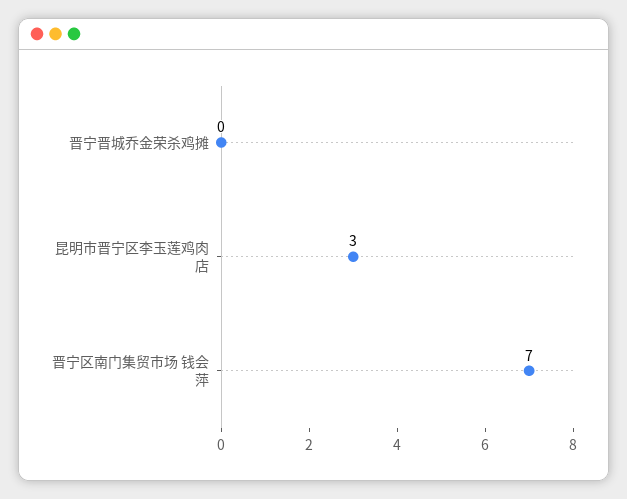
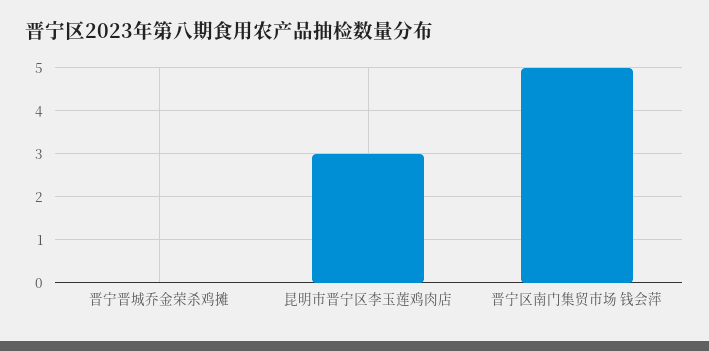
  {
    "晋宁晋城乔金荣杀鸡摊": 0,
    "昆明市晋宁区李玉莲鸡肉店": 3,
-   "晋宁区南门集贸市场 钱会萍": 7
+   "晋宁区南门集贸市场 钱会萍": 5
  }

